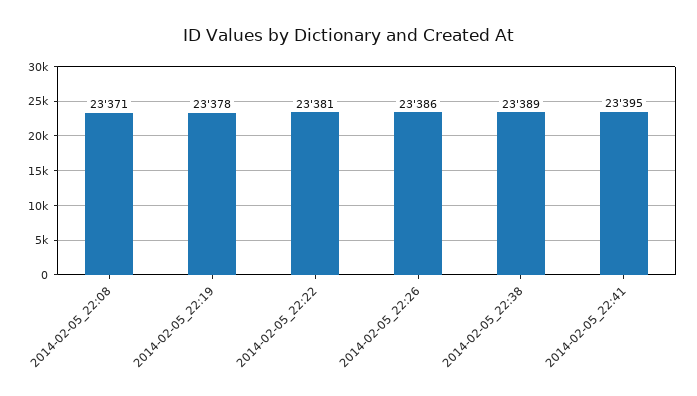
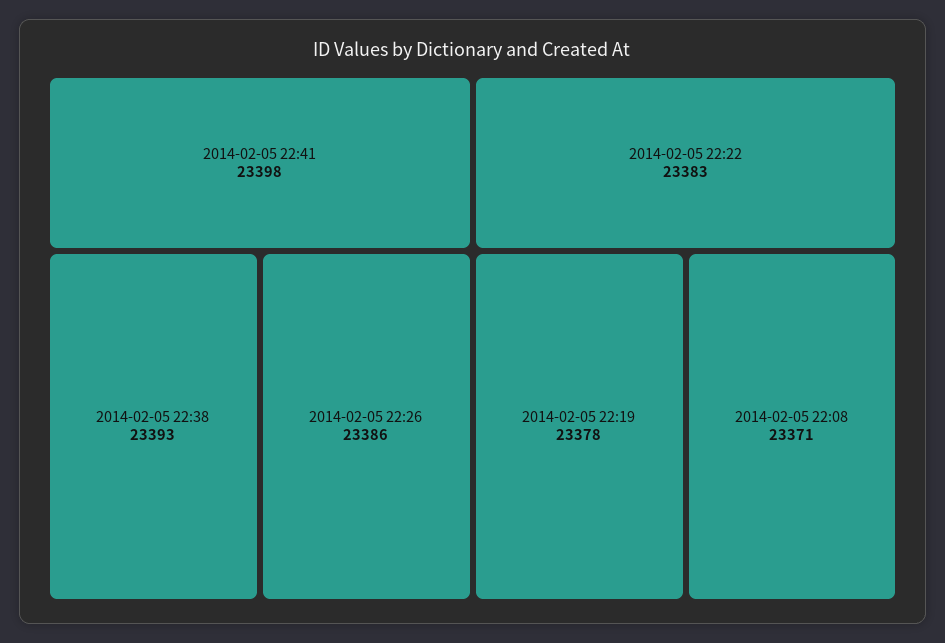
  {
    "2014-02-05_22:08": 23371,
    "2014-02-05_22:19": 23378,
-   "2014-02-05_22:22": 23381,
+   "2014-02-05_22:22": 23383,
    "2014-02-05_22:26": 23386,
-   "2014-02-05_22:38": 23389,
+   "2014-02-05_22:38": 23393,
-   "2014-02-05_22:41": 23395
+   "2014-02-05_22:41": 23398
  }

